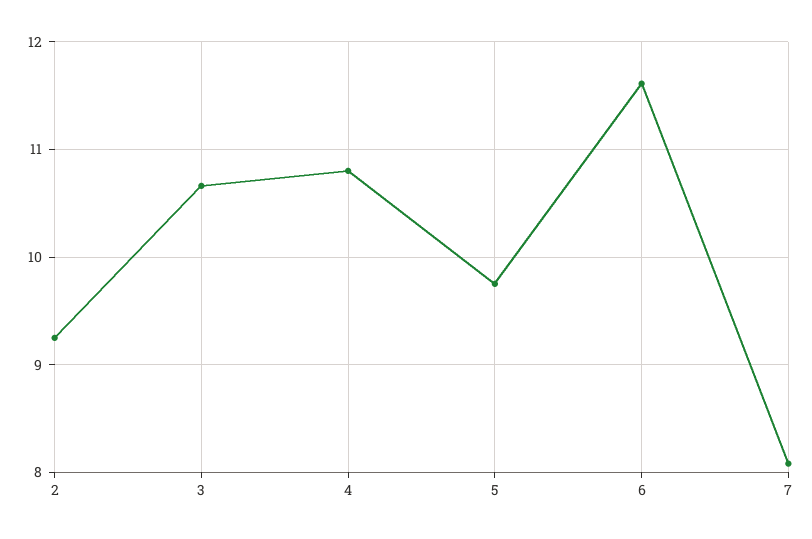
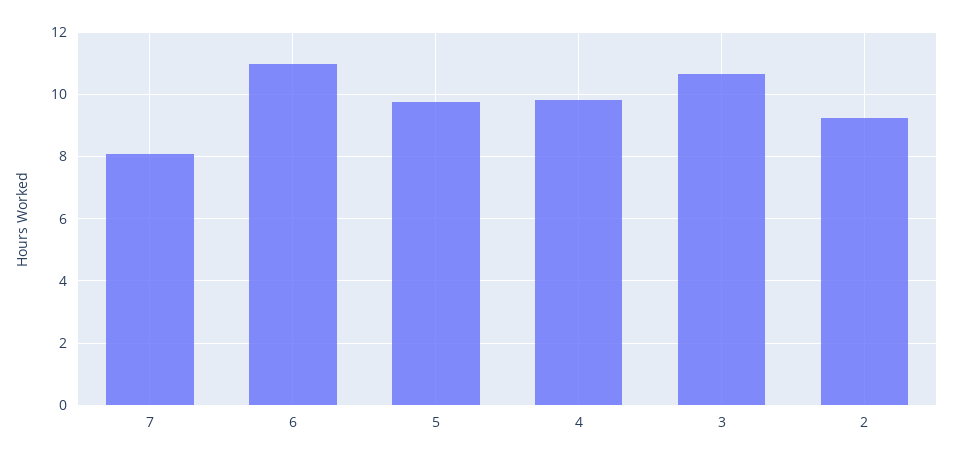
  {
    "2": 9.3,
    "3": 10.7,
-   "4": 10.8,
+   "4": 9.8,
    "5": 9.8,
-   "6": 11.6,
+   "6": 11,
    "7": 8.1
  }

